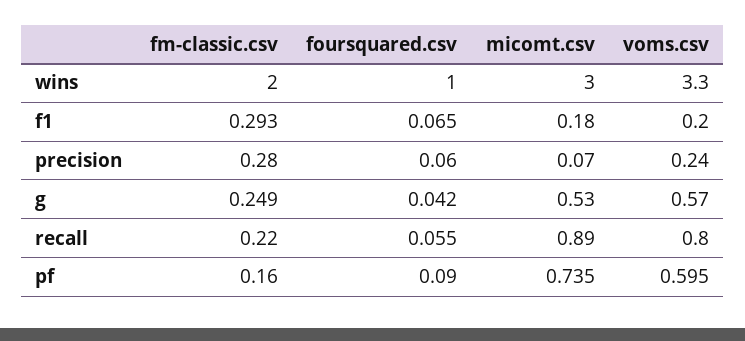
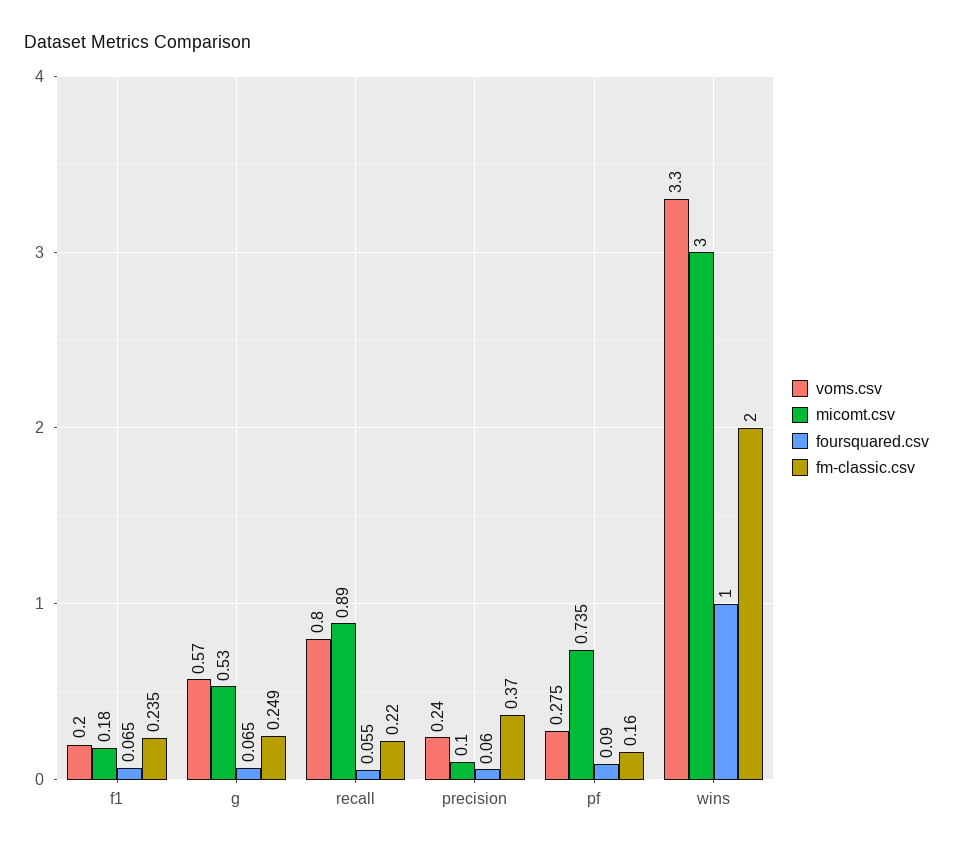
  {
    "fm-classic.csv": {
      "wins": 2,
-     "f1": 0.293,
+     "f1": 0.235,
-     "precision": 0.28,
+     "precision": 0.37,
      "g": 0.249,
      "recall": 0.22,
      "pf": 0.16
    },
    "foursquared.csv": {
      "wins": 1,
      "f1": 0.065,
      "precision": 0.06,
-     "g": 0.042,
+     "g": 0.065,
      "recall": 0.055,
      "pf": 0.09
    },
    "micomt.csv": {
      "wins": 3,
      "f1": 0.18,
-     "precision": 0.07,
+     "precision": 0.1,
      "g": 0.53,
      "recall": 0.89,
      "pf": 0.735
    },
    "voms.csv": {
      "wins": 3.3,
      "f1": 0.2,
      "precision": 0.24,
      "g": 0.57,
      "recall": 0.8,
-     "pf": 0.595
+     "pf": 0.275
    }
  }

